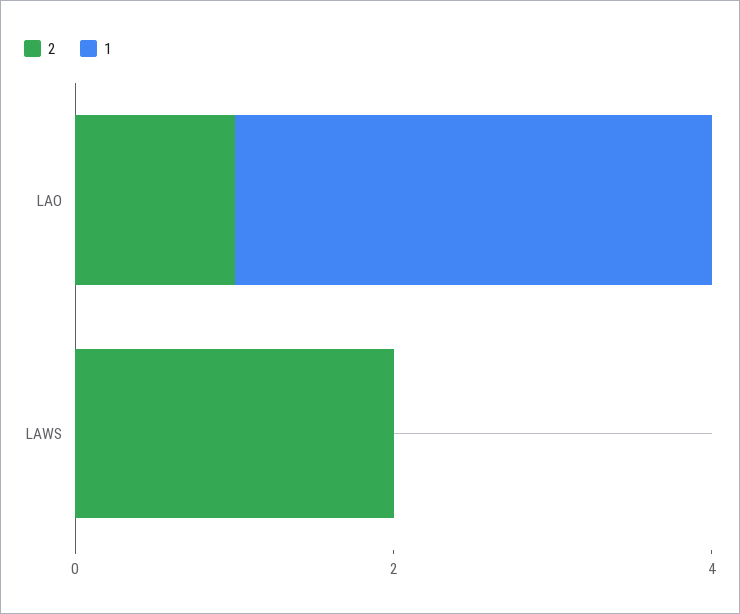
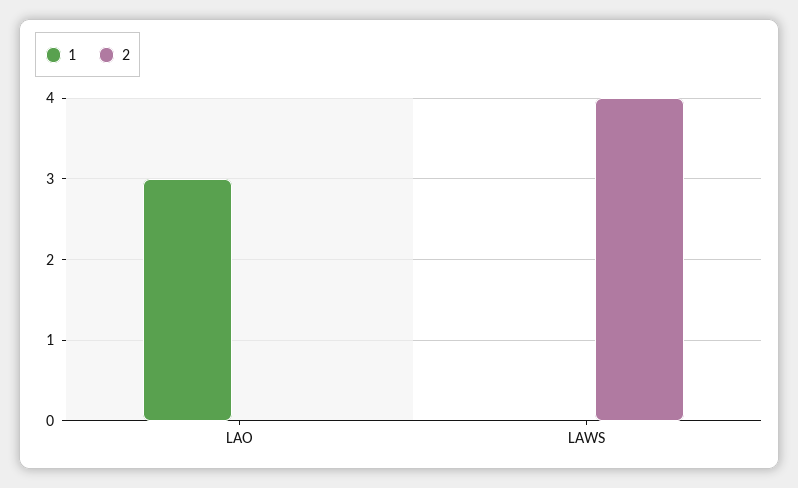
  {
    "2": {
-     "LAO": 1,
+     "LAO": 0,
-     "LAWS": 2
+     "LAWS": 4
    },
    "1": {
      "LAO": 3,
      "LAWS": 0
    }
  }

